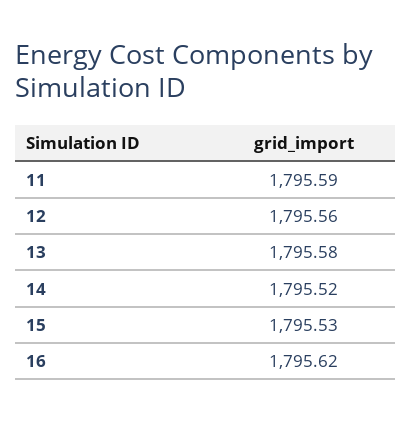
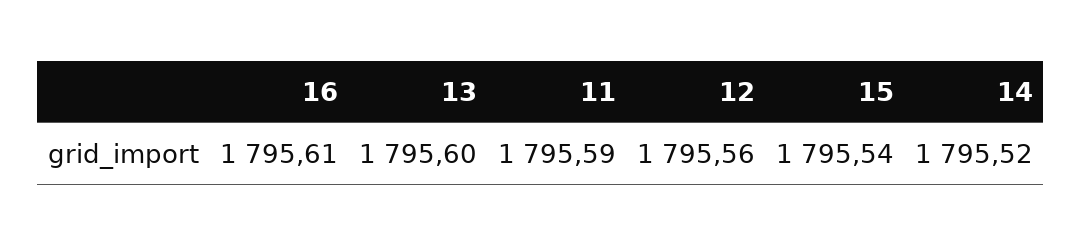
  {
    "11": 1795.59,
    "12": 1795.56,
-   "13": 1795.58,
+   "13": 1795.6,
    "14": 1795.52,
-   "15": 1795.53,
+   "15": 1795.54,
-   "16": 1795.62
+   "16": 1795.61
  }

